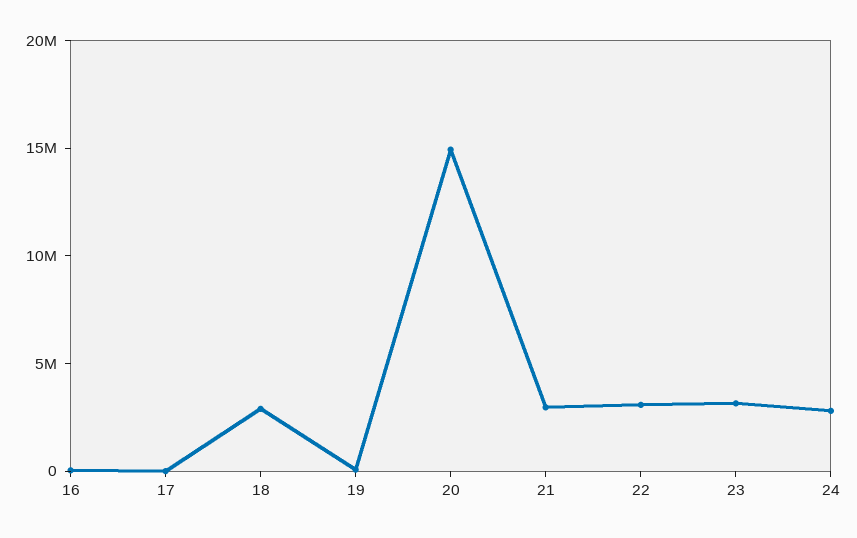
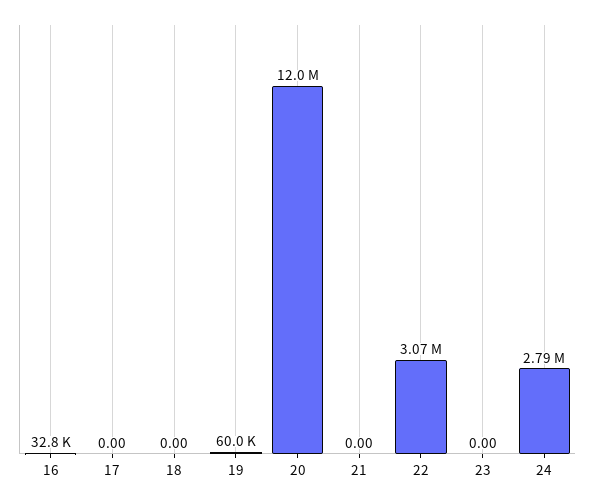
  {
    "16": 32800,
    "17": 0,
-   "18": 3000000,
+   "18": 0,
    "19": 60000,
-   "20": 15000000,
+   "20": 12000000,
-   "21": 3000000,
+   "21": 0,
    "22": 3070000,
-   "23": 3000000,
+   "23": 0,
    "24": 2790000
  }

